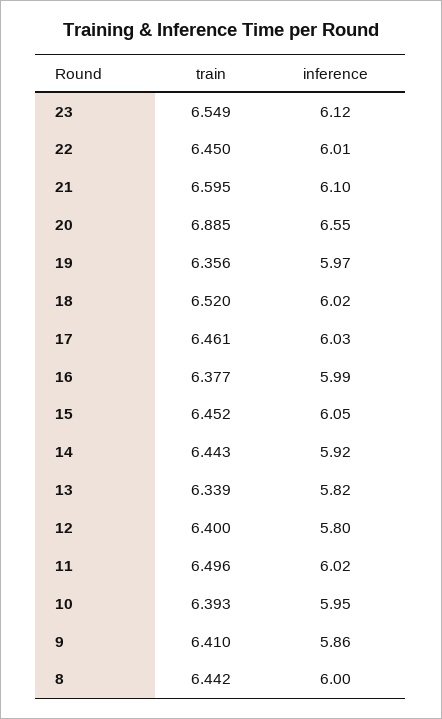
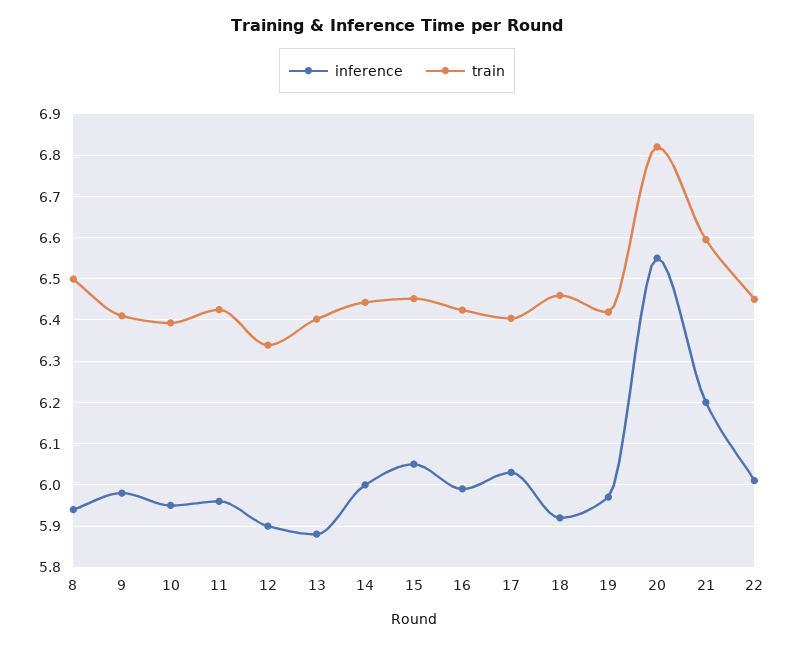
  {
    "train": {
-     "23": 6.549,
      "22": 6.45,
      "21": 6.595,
-     "20": 6.885,
+     "20": 6.82,
-     "19": 6.356,
+     "19": 6.42,
-     "18": 6.52,
+     "18": 6.46,
-     "17": 6.461,
+     "17": 6.4,
-     "16": 6.377,
+     "16": 6.42,
      "15": 6.452,
      "14": 6.443,
-     "13": 6.339,
+     "13": 6.4,
-     "12": 6.4,
+     "12": 6.34,
-     "11": 6.496,
+     "11": 6.42,
      "10": 6.393,
      "9": 6.41,
-     "8": 6.442
+     "8": 6.5
    },
    "inference": {
-     "23": 6.12,
      "22": 6.01,
-     "21": 6.1,
+     "21": 6.2,
      "20": 6.55,
      "19": 5.97,
-     "18": 6.02,
+     "18": 5.92,
      "17": 6.03,
      "16": 5.99,
      "15": 6.05,
-     "14": 5.92,
+     "14": 6,
-     "13": 5.82,
+     "13": 5.88,
-     "12": 5.8,
+     "12": 5.9,
-     "11": 6.02,
+     "11": 5.96,
      "10": 5.95,
-     "9": 5.86,
+     "9": 5.98,
-     "8": 6
+     "8": 5.94
    }
  }

